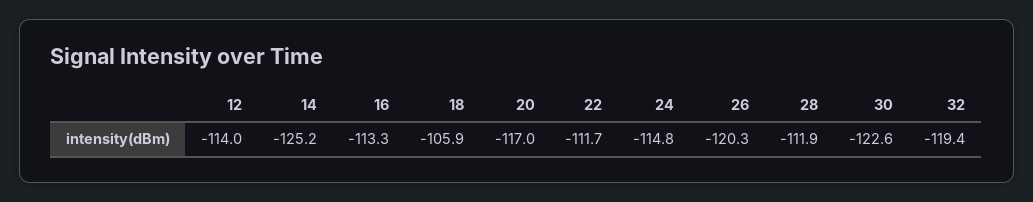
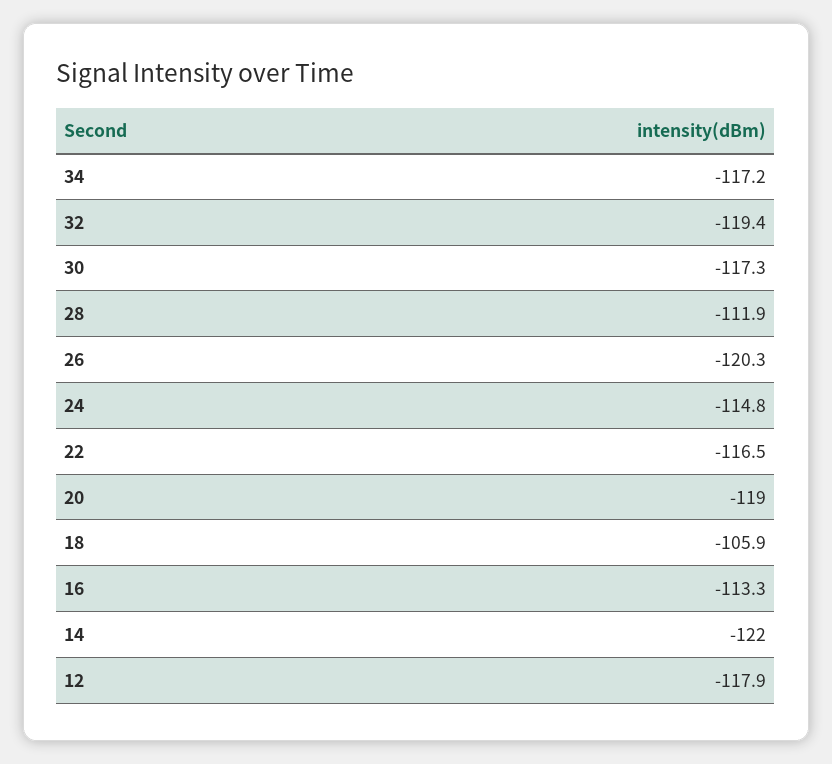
  {
-   "12": -114,
+   "12": -117.9,
-   "14": -125.2,
+   "14": -122,
    "16": -113.3,
    "18": -105.9,
-   "20": -117,
+   "20": -119,
-   "22": -111.7,
+   "22": -116.5,
    "24": -114.8,
    "26": -120.3,
    "28": -111.9,
-   "30": -122.6,
+   "30": -117.3,
-   "32": -119.4
+   "32": -119.4,
+   "34": -117.2
  }

